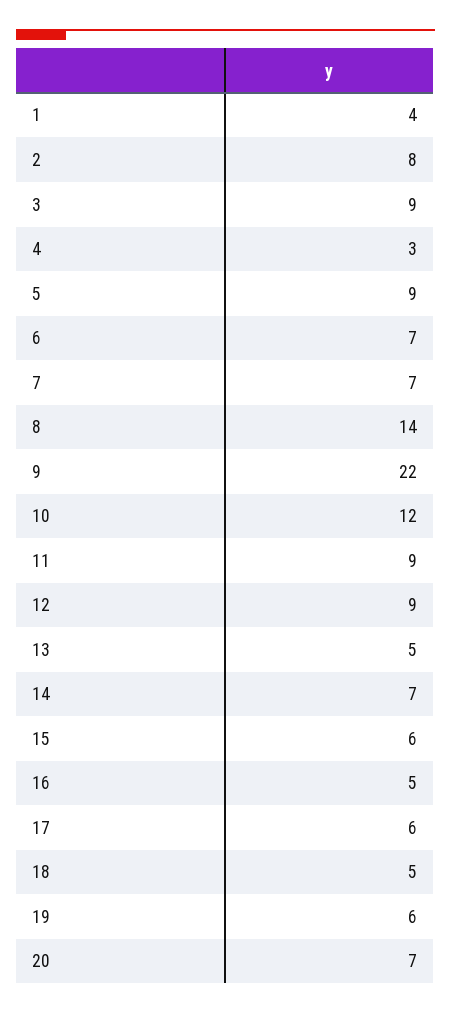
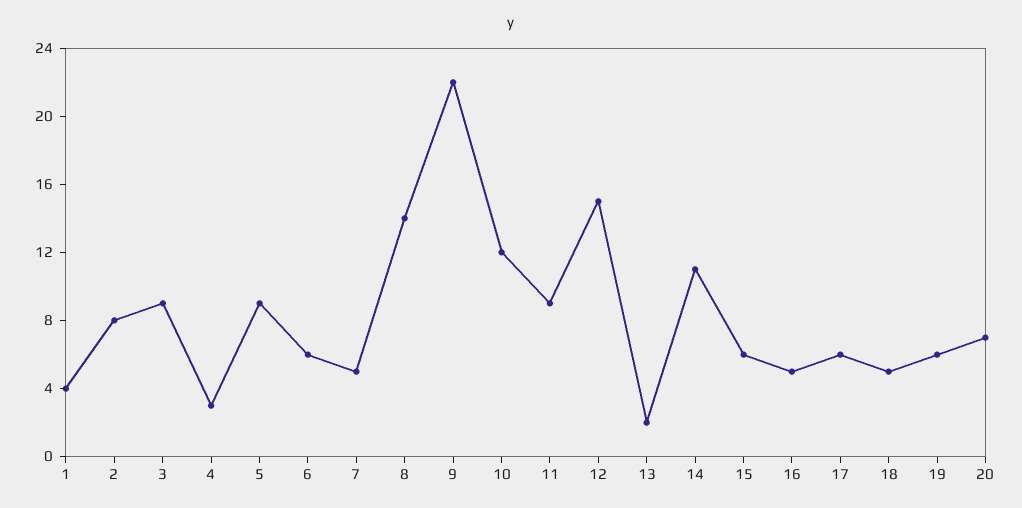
  {
    "1": 4,
    "2": 8,
    "3": 9,
    "4": 3,
    "5": 9,
-   "6": 7,
+   "6": 6,
-   "7": 7,
+   "7": 5,
    "8": 14,
    "9": 22,
    "10": 12,
    "11": 9,
-   "12": 9,
+   "12": 15,
-   "13": 5,
+   "13": 2,
-   "14": 7,
+   "14": 11,
    "15": 6,
    "16": 5,
    "17": 6,
    "18": 5,
    "19": 6,
    "20": 7
  }

